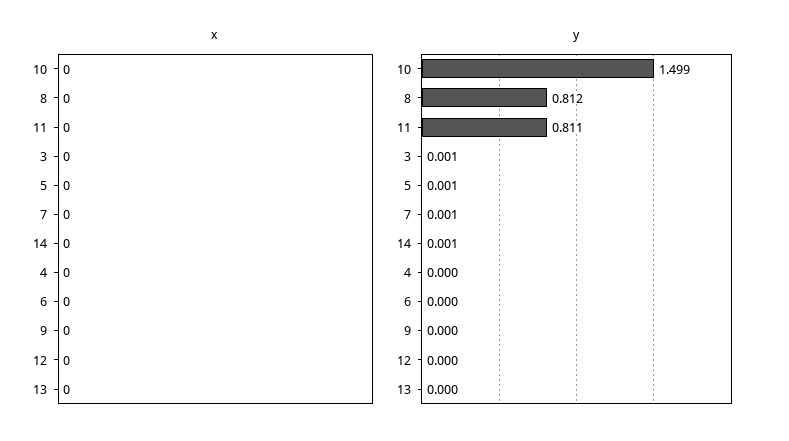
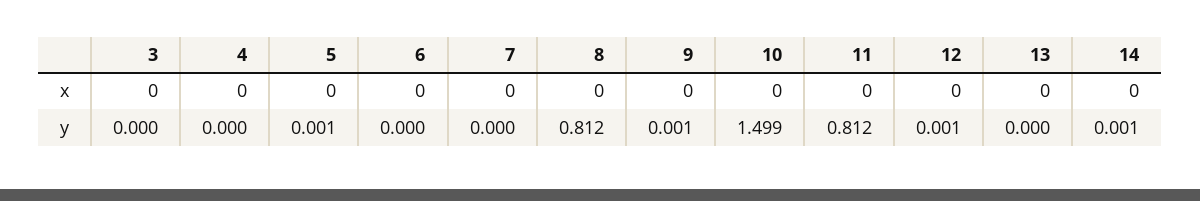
  {
    "x": {
      "10": 0,
      "8": 0,
      "11": 0,
      "3": 0,
      "5": 0,
      "7": 0,
      "14": 0,
      "4": 0,
      "6": 0,
      "9": 0,
      "12": 0,
      "13": 0
    },
    "y": {
      "10": 1.499,
      "8": 0.812,
-     "11": 0.811,
+     "11": 0.812,
-     "3": 0.001,
+     "3": 0,
      "5": 0.001,
-     "7": 0.001,
+     "7": 0,
      "14": 0.001,
      "4": 0,
      "6": 0,
-     "9": 0,
+     "9": 0.001,
-     "12": 0,
+     "12": 0.001,
      "13": 0
    }
  }

